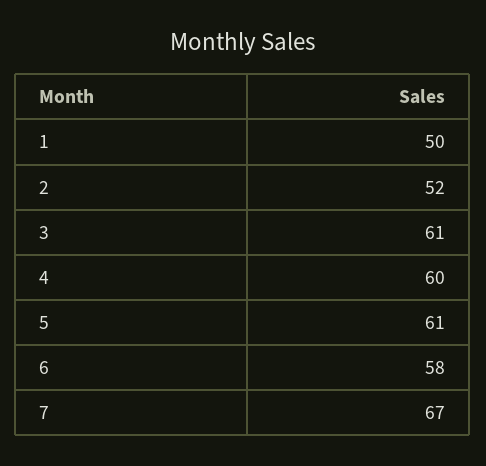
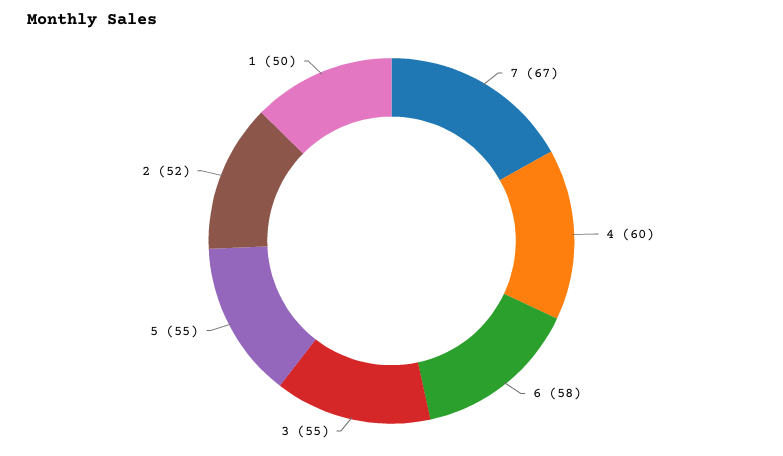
  {
    "1": 50,
    "2": 52,
-   "3": 61,
+   "3": 55,
    "4": 60,
-   "5": 61,
+   "5": 55,
    "6": 58,
    "7": 67
  }

